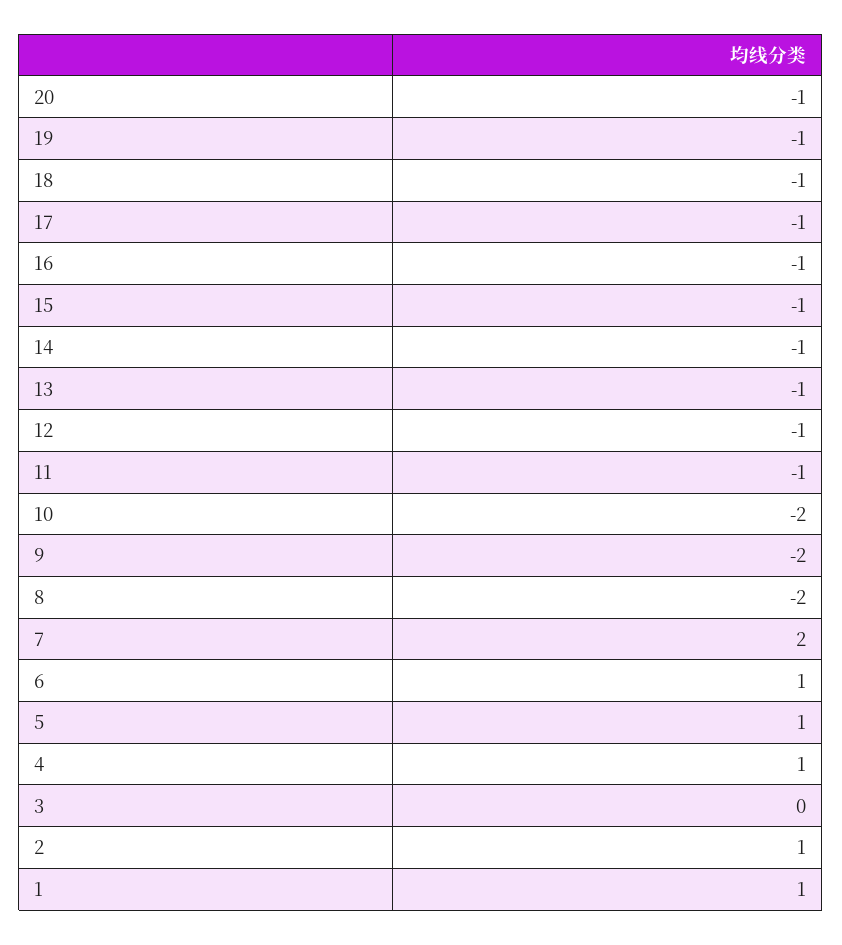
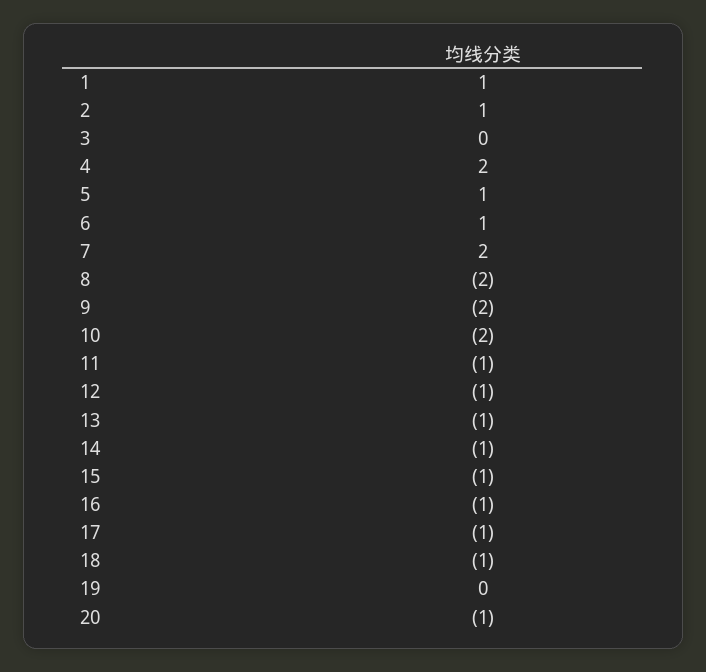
  {
    "20": -1,
-   "19": -1,
+   "19": 0,
    "18": -1,
    "17": -1,
    "16": -1,
    "15": -1,
    "14": -1,
    "13": -1,
    "12": -1,
    "11": -1,
    "10": -2,
    "9": -2,
    "8": -2,
    "7": 2,
    "6": 1,
    "5": 1,
-   "4": 1,
+   "4": 2,
    "3": 0,
    "2": 1,
    "1": 1
  }

